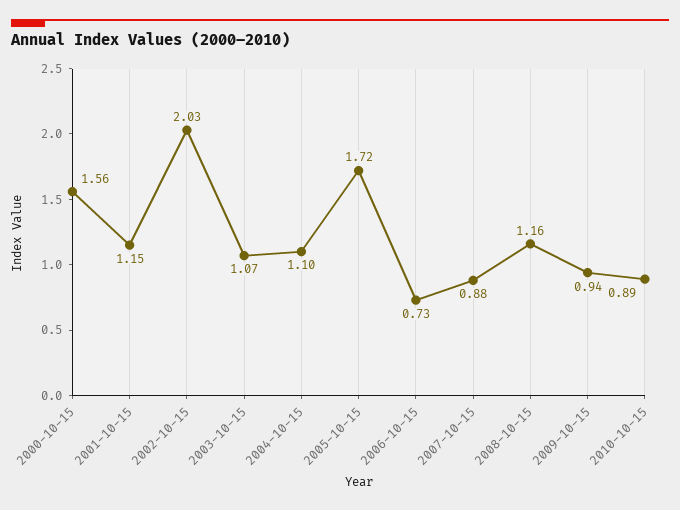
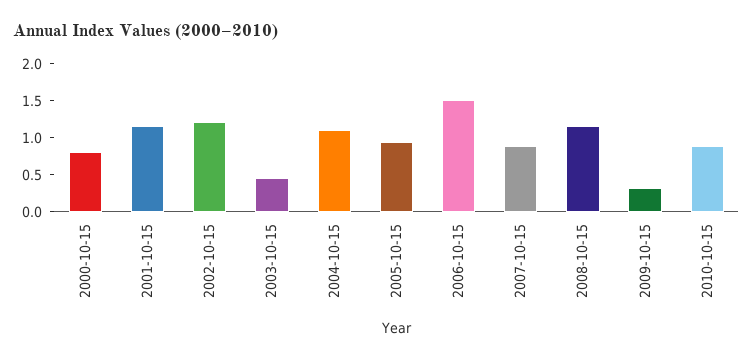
  {
-   "2000-10-15": 1.56,
+   "2000-10-15": 0.75,
    "2001-10-15": 1.15,
-   "2002-10-15": 2.03,
+   "2002-10-15": 1.25,
-   "2003-10-15": 1.07,
+   "2003-10-15": 0.5,
    "2004-10-15": 1.1,
-   "2005-10-15": 1.72,
+   "2005-10-15": 1,
-   "2006-10-15": 0.73,
+   "2006-10-15": 1.5,
    "2007-10-15": 0.88,
    "2008-10-15": 1.16,
-   "2009-10-15": 0.94,
+   "2009-10-15": 0.25,
    "2010-10-15": 0.89
  }

